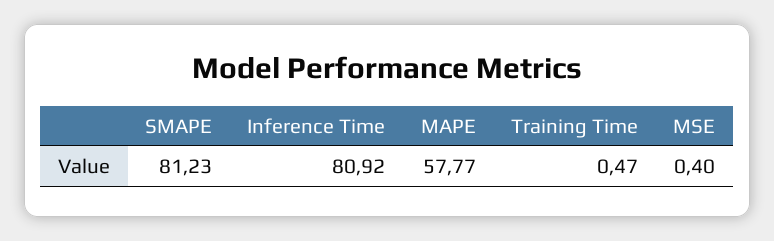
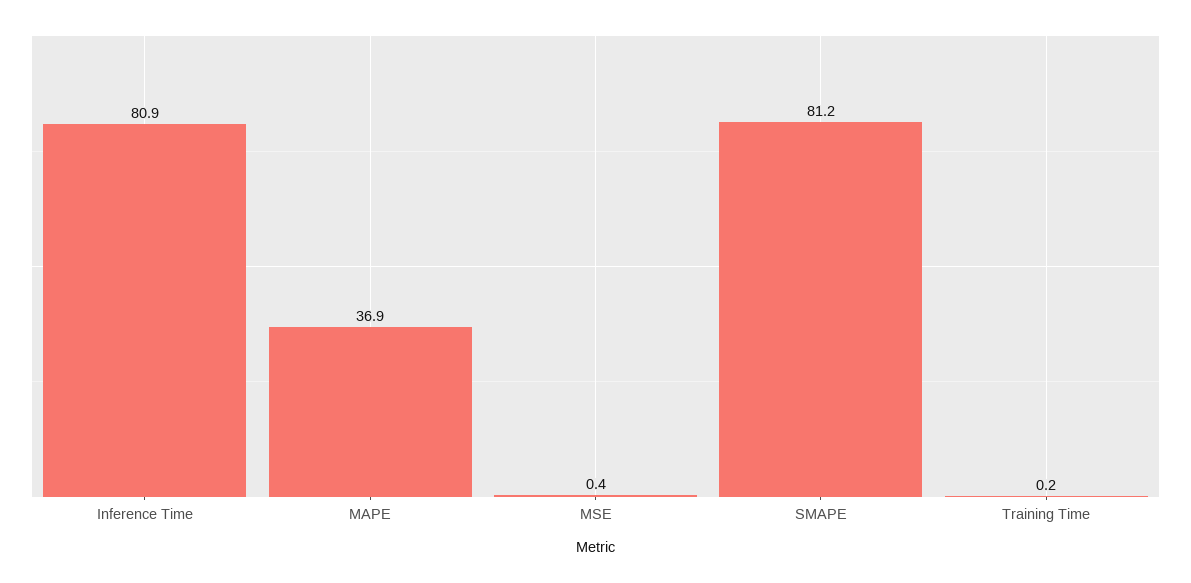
  {
    "SMAPE": 81.23,
    "Inference Time": 80.92,
-   "MAPE": 57.77,
+   "MAPE": 36.9,
-   "Training Time": 0.47,
+   "Training Time": 0.2,
    "MSE": 0.4
  }

